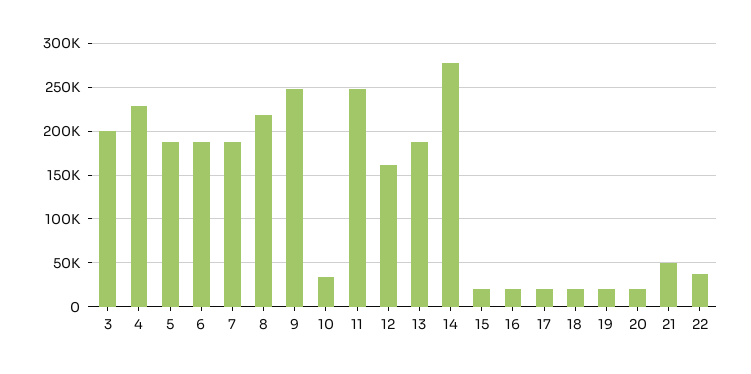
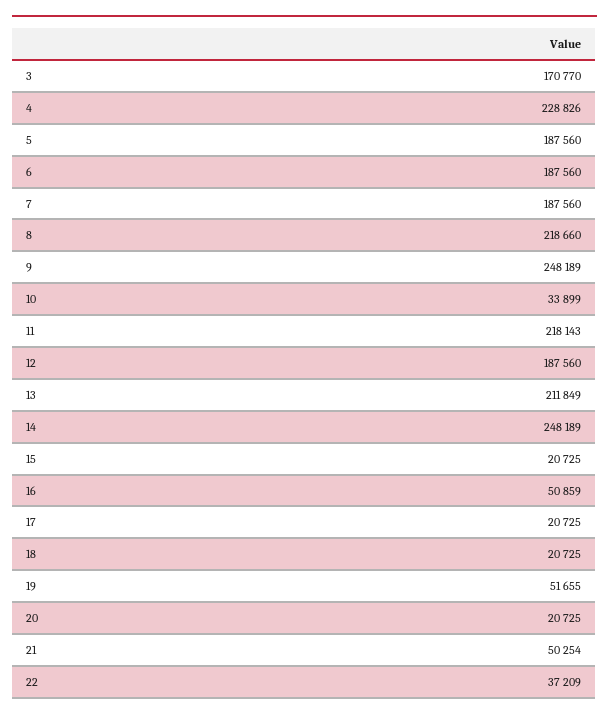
  {
-   "3": 200000,
+   "3": 170770,
    "4": 228826,
    "5": 187560,
    "6": 187560,
    "7": 187560,
    "8": 218660,
    "9": 248189,
    "10": 33899,
-   "11": 250000,
+   "11": 218143,
-   "12": 160000,
+   "12": 187560,
-   "13": 190000,
+   "13": 211849,
-   "14": 280000,
+   "14": 248189,
    "15": 20725,
-   "16": 20000,
+   "16": 50859,
    "17": 20725,
    "18": 20725,
-   "19": 20000,
+   "19": 51655,
    "20": 20725,
    "21": 50254,
    "22": 37209
  }

